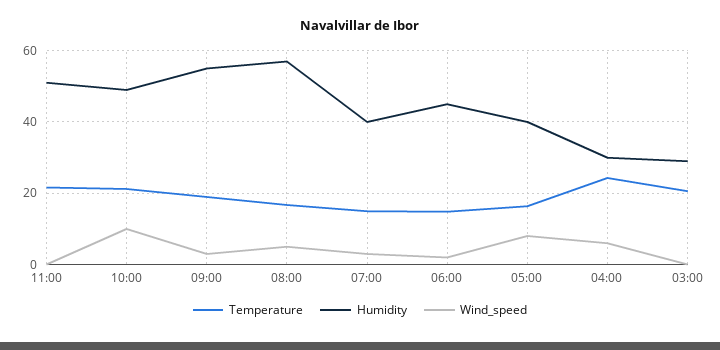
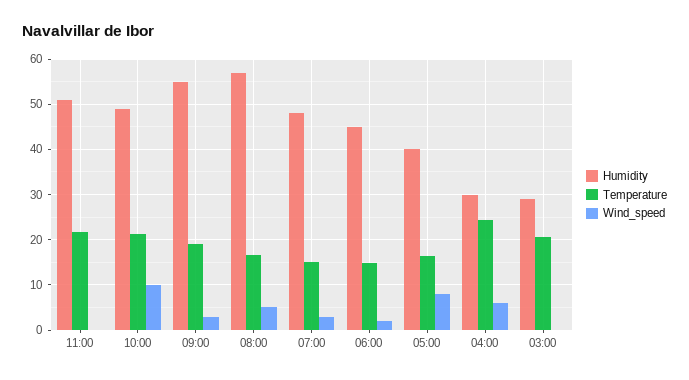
  {
    "Temperature": {
      "11:00": 22,
      "10:00": 22,
      "09:00": 20,
      "08:00": 16,
      "07:00": 16,
      "06:00": 14,
      "05:00": 16,
      "04:00": 24,
      "03:00": 20
    },
    "Humidity": {
      "11:00": 52,
      "10:00": 50,
      "09:00": 56,
      "08:00": 58,
-     "07:00": 40,
+     "07:00": 48,
      "06:00": 46,
      "05:00": 40,
      "04:00": 30,
      "03:00": 30
    },
    "Wind_speed": {
      "11:00": 0,
      "10:00": 10,
      "09:00": 4,
      "08:00": 6,
      "07:00": 4,
      "06:00": 2,
      "05:00": 8,
      "04:00": 6,
      "03:00": 0
    }
  }

